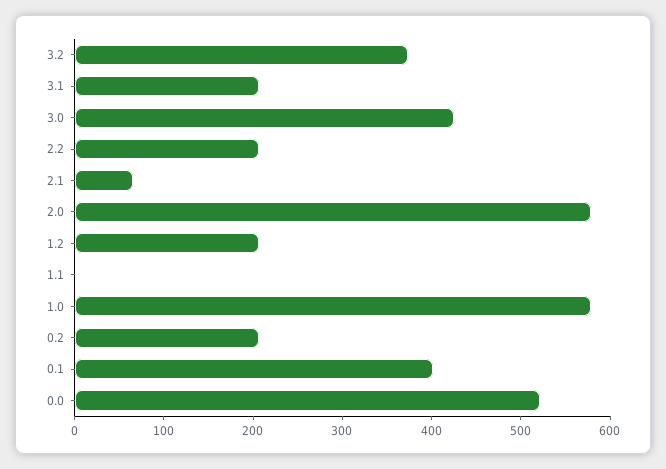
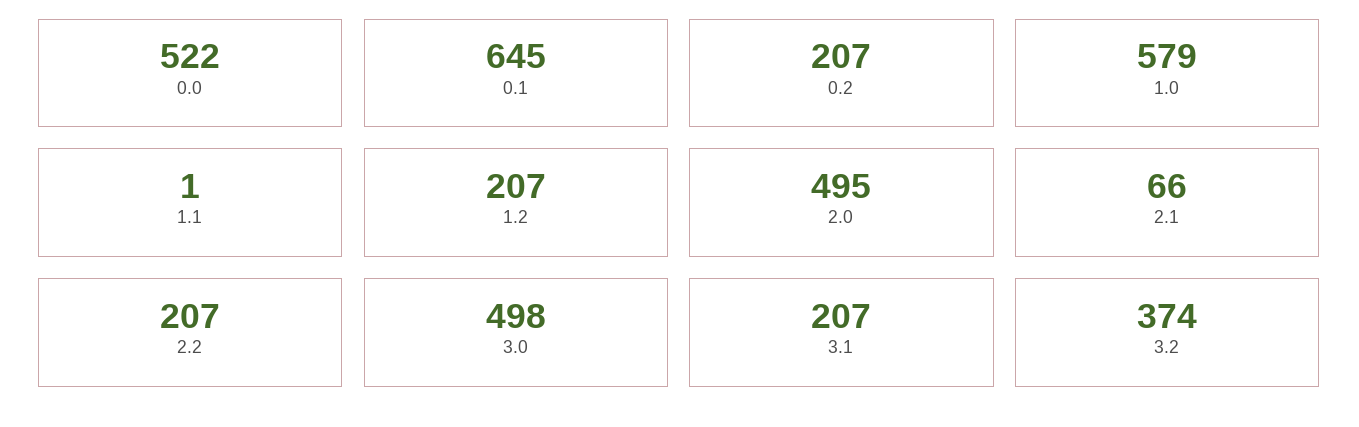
  {
    "3.2": 374,
    "3.1": 207,
-   "3.0": 420,
+   "3.0": 498,
    "2.2": 207,
    "2.1": 66,
-   "2.0": 580,
+   "2.0": 495,
    "1.2": 207,
    "1.1": 1,
    "1.0": 579,
    "0.2": 207,
-   "0.1": 400,
+   "0.1": 645,
    "0.0": 522
  }

